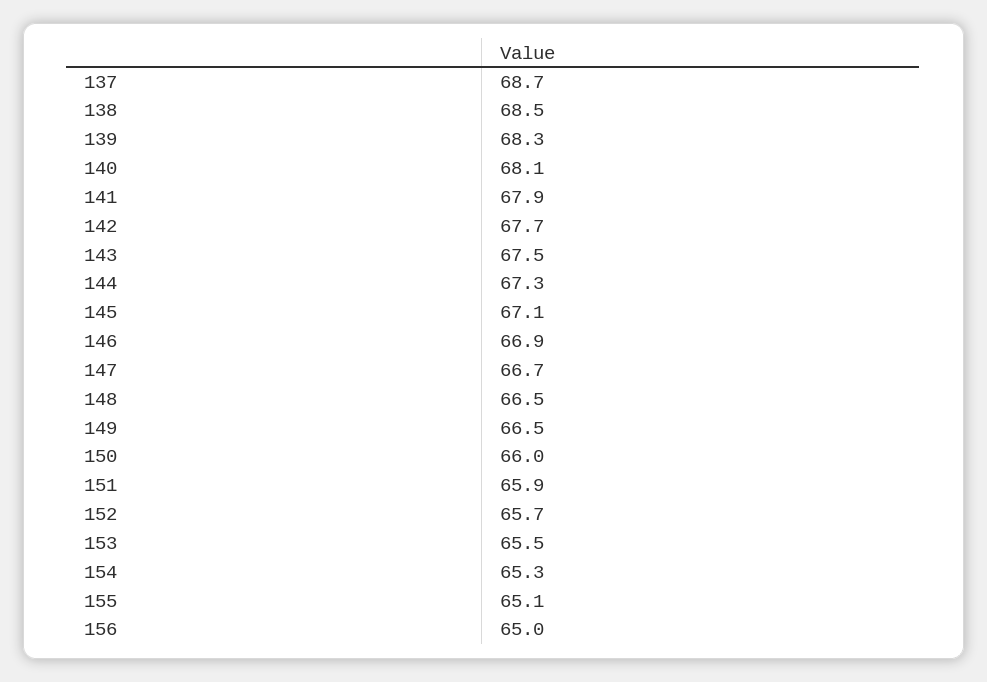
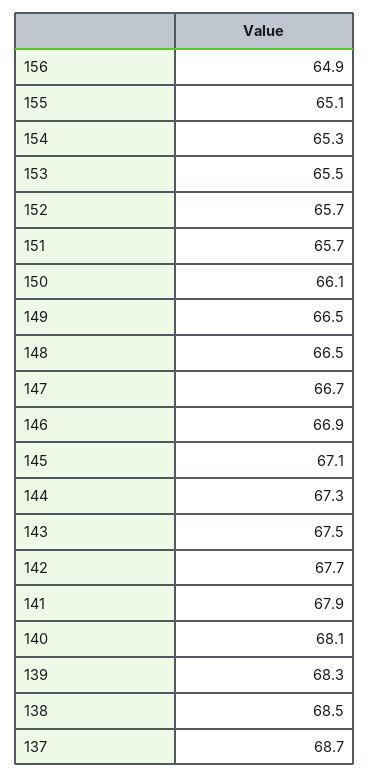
  {
    "137": 68.7,
    "138": 68.5,
    "139": 68.3,
    "140": 68.1,
    "141": 67.9,
    "142": 67.7,
    "143": 67.5,
    "144": 67.3,
    "145": 67.1,
    "146": 66.9,
    "147": 66.7,
    "148": 66.5,
    "149": 66.5,
-   "150": 66,
+   "150": 66.1,
-   "151": 65.9,
+   "151": 65.7,
    "152": 65.7,
    "153": 65.5,
    "154": 65.3,
    "155": 65.1,
-   "156": 65
+   "156": 64.9
  }

